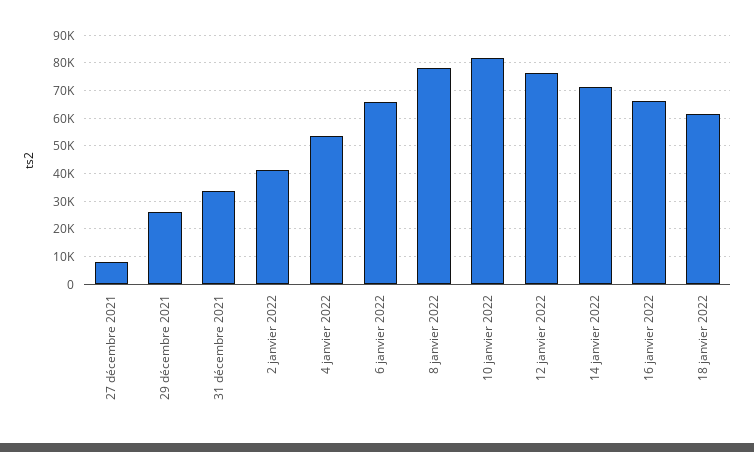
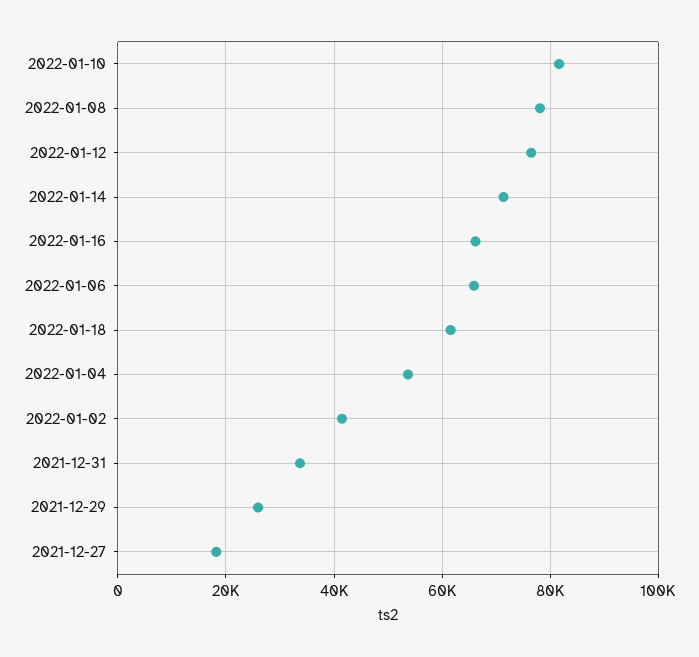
  {
-   "27 décembre 2021": 7500,
+   "27 décembre 2021": 18000,
    "29 décembre 2021": 26000,
    "31 décembre 2021": 34000,
    "2 janvier 2022": 42000,
    "4 janvier 2022": 54000,
    "6 janvier 2022": 66000,
    "8 janvier 2022": 78000,
    "10 janvier 2022": 82000,
    "12 janvier 2022": 76000,
    "14 janvier 2022": 72000,
    "16 janvier 2022": 66000,
    "18 janvier 2022": 62000
  }

